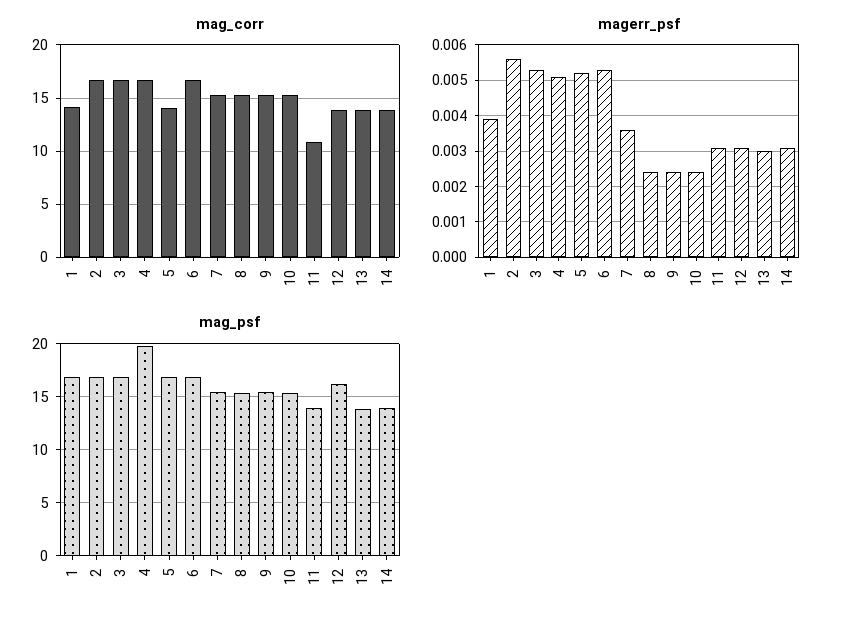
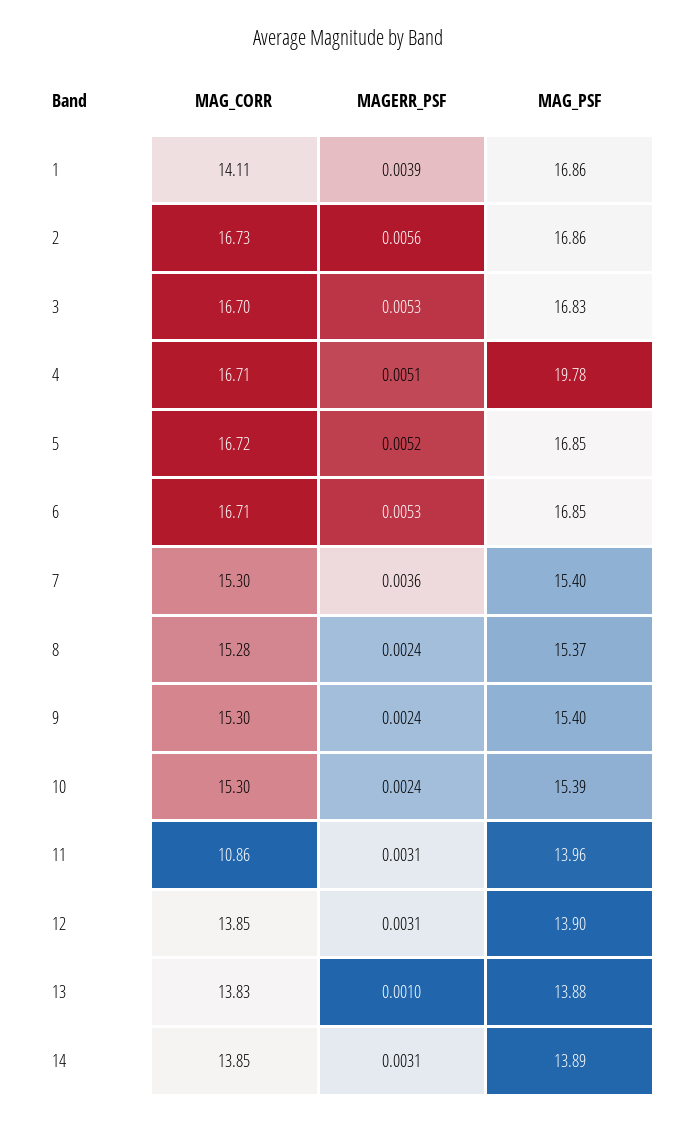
  {
    "mag_corr": {
      "1": 14.11,
      "2": 16.73,
      "3": 16.7,
      "4": 16.71,
-     "5": 14,
+     "5": 16.72,
      "6": 16.71,
      "7": 15.3,
      "8": 15.28,
      "9": 15.3,
      "10": 15.3,
      "11": 10.86,
      "12": 13.85,
      "13": 13.83,
      "14": 13.85
    },
    "magerr_psf": {
      "1": 0.0039,
      "2": 0.0056,
      "3": 0.0053,
      "4": 0.0051,
      "5": 0.0052,
      "6": 0.0053,
      "7": 0.0036,
      "8": 0.0024,
      "9": 0.0024,
      "10": 0.0024,
      "11": 0.0031,
      "12": 0.0031,
-     "13": 0.003,
+     "13": 0.001,
      "14": 0.0031
    },
    "mag_psf": {
      "1": 16.86,
      "2": 16.86,
      "3": 16.83,
      "4": 19.78,
      "5": 16.85,
      "6": 16.85,
      "7": 15.4,
      "8": 15.37,
      "9": 15.4,
      "10": 15.39,
      "11": 13.96,
-     "12": 16,
+     "12": 13.9,
      "13": 13.88,
      "14": 13.89
    }
  }

